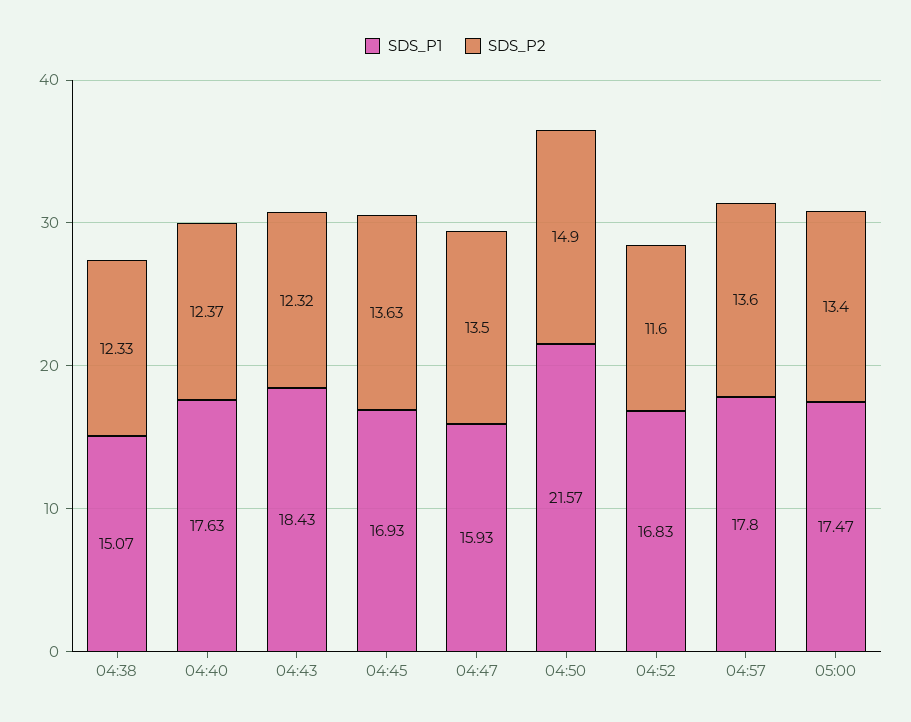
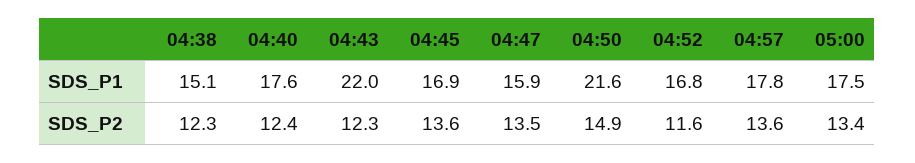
  {
    "SDS_P1": {
      "04:38": 15.07,
      "04:40": 17.63,
-     "04:43": 18.43,
+     "04:43": 22,
      "04:45": 16.93,
      "04:47": 15.93,
      "04:50": 21.57,
      "04:52": 16.83,
      "04:57": 17.8,
      "05:00": 17.47
    },
    "SDS_P2": {
      "04:38": 12.33,
      "04:40": 12.37,
      "04:43": 12.32,
      "04:45": 13.63,
      "04:47": 13.5,
      "04:50": 14.9,
      "04:52": 11.6,
      "04:57": 13.6,
      "05:00": 13.4
    }
  }

